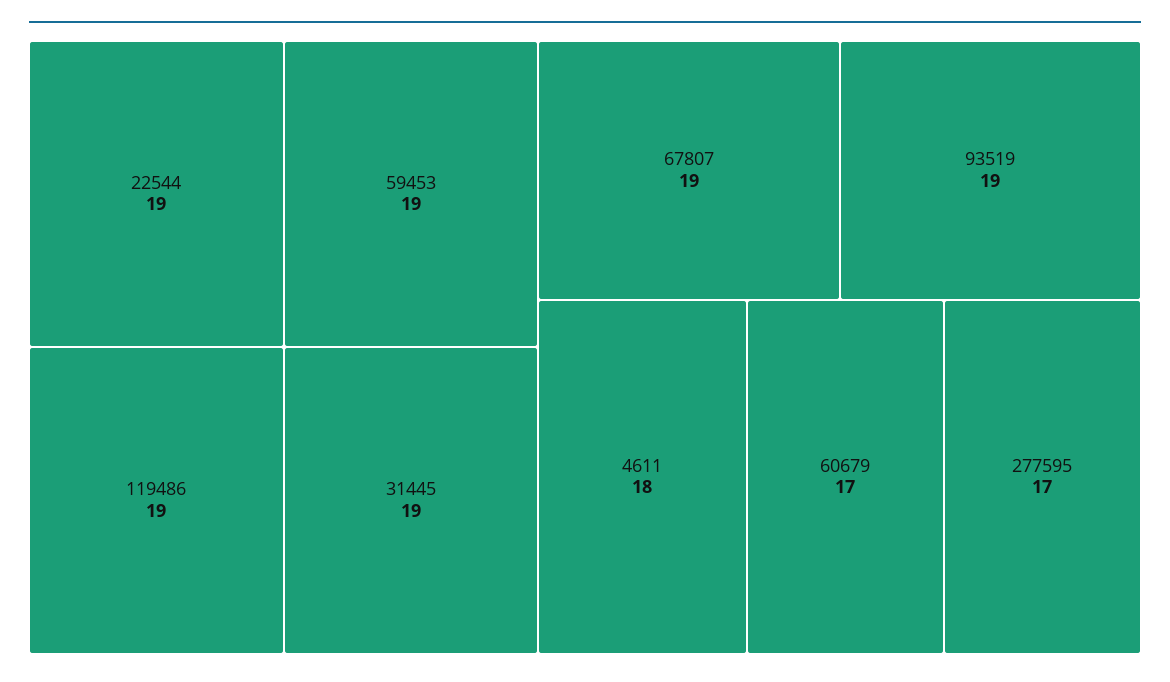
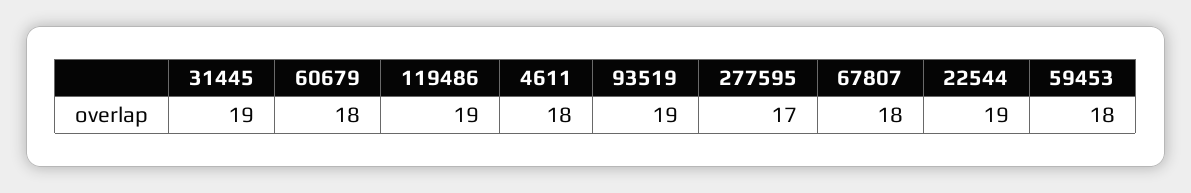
  {
    "22544": 19,
-   "59453": 19,
+   "59453": 18,
    "119486": 19,
    "31445": 19,
-   "67807": 19,
+   "67807": 18,
    "93519": 19,
    "4611": 18,
-   "60679": 17,
+   "60679": 18,
    "277595": 17
  }

